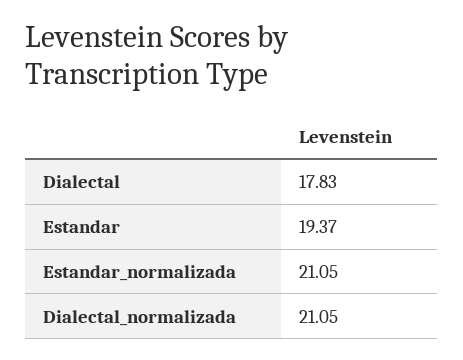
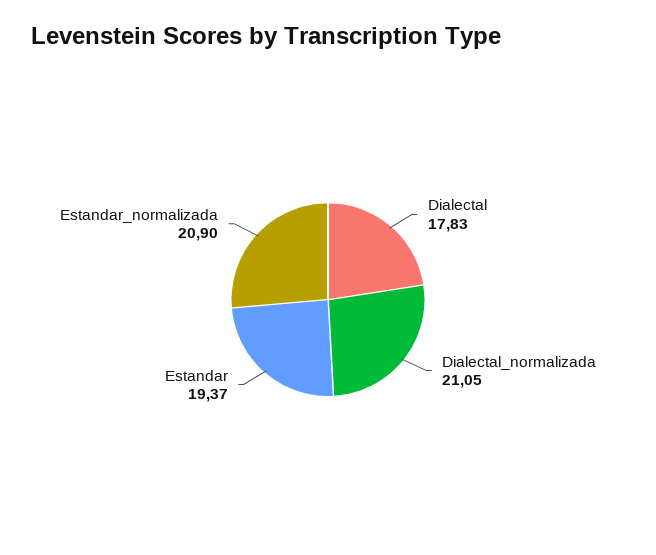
  {
    "Dialectal": 17.83,
    "Estandar": 19.37,
-   "Estandar_normalizada": 21.05,
+   "Estandar_normalizada": 20.9,
    "Dialectal_normalizada": 21.05
  }

